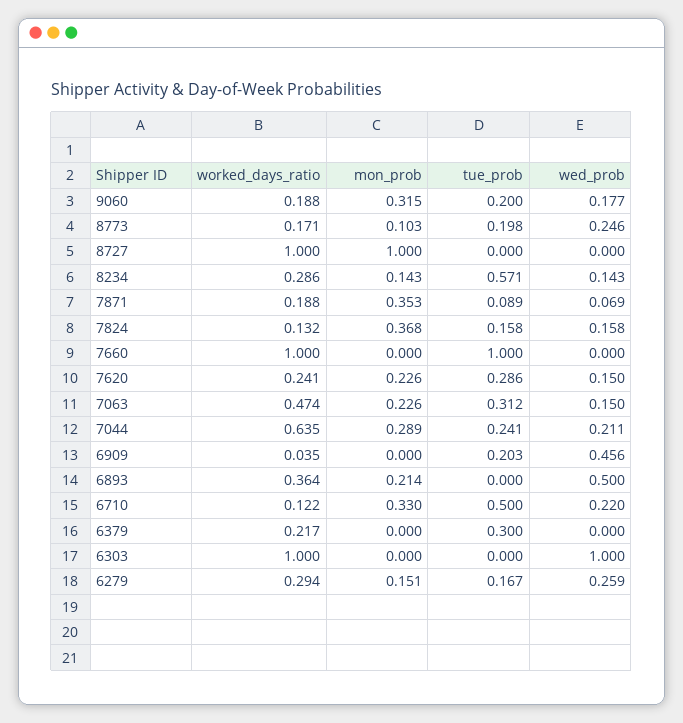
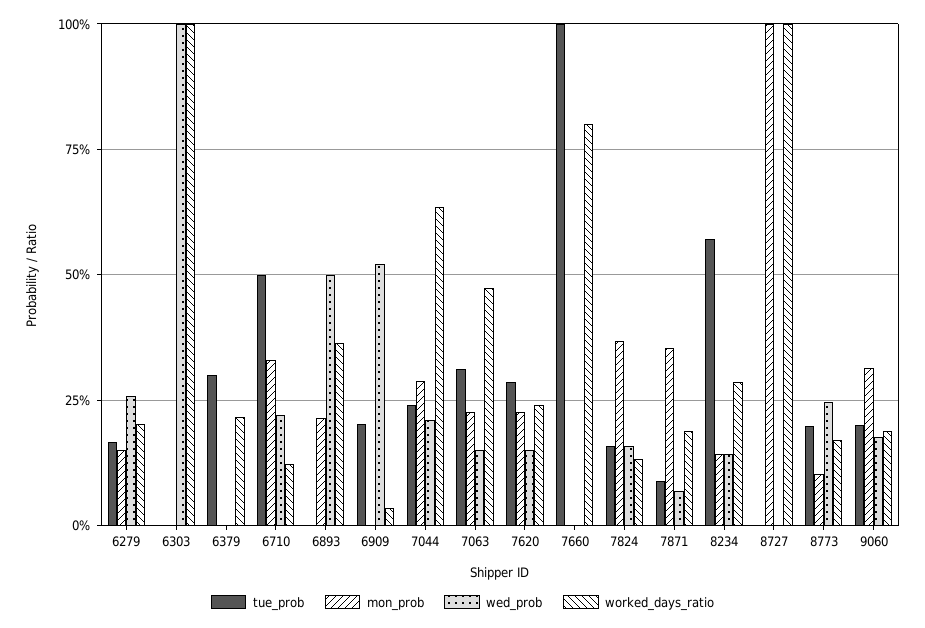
  {
    "worked_days_ratio": {
      "9060": 0.188,
      "8773": 0.171,
      "8727": 1,
      "8234": 0.286,
      "7871": 0.188,
      "7824": 0.132,
-     "7660": 1,
+     "7660": 0.8,
      "7620": 0.241,
      "7063": 0.474,
      "7044": 0.635,
      "6909": 0.035,
      "6893": 0.364,
      "6710": 0.122,
      "6379": 0.217,
      "6303": 1,
-     "6279": 0.294
+     "6279": 0.2
    },
    "mon_prob": {
      "9060": 0.315,
      "8773": 0.103,
      "8727": 1,
      "8234": 0.143,
      "7871": 0.353,
      "7824": 0.368,
      "7660": 0,
      "7620": 0.226,
      "7063": 0.226,
      "7044": 0.289,
      "6909": 0,
      "6893": 0.214,
      "6710": 0.33,
      "6379": 0,
      "6303": 0,
      "6279": 0.151
    },
    "tue_prob": {
      "9060": 0.2,
      "8773": 0.198,
      "8727": 0,
      "8234": 0.571,
      "7871": 0.089,
      "7824": 0.158,
      "7660": 1,
      "7620": 0.286,
      "7063": 0.312,
      "7044": 0.241,
      "6909": 0.203,
      "6893": 0,
      "6710": 0.5,
      "6379": 0.3,
      "6303": 0,
      "6279": 0.167
    },
    "wed_prob": {
      "9060": 0.177,
      "8773": 0.246,
      "8727": 0,
      "8234": 0.143,
      "7871": 0.069,
      "7824": 0.158,
      "7660": 0,
      "7620": 0.15,
      "7063": 0.15,
      "7044": 0.211,
-     "6909": 0.456,
+     "6909": 0.525,
      "6893": 0.5,
      "6710": 0.22,
      "6379": 0,
      "6303": 1,
      "6279": 0.259
    }
  }

